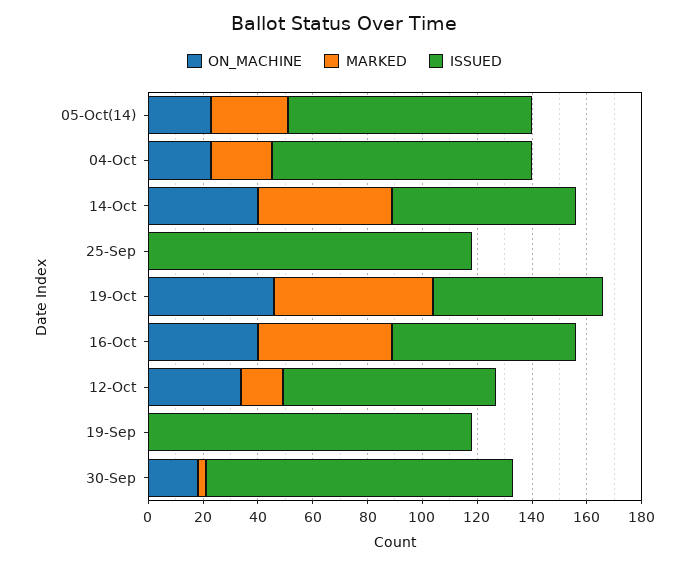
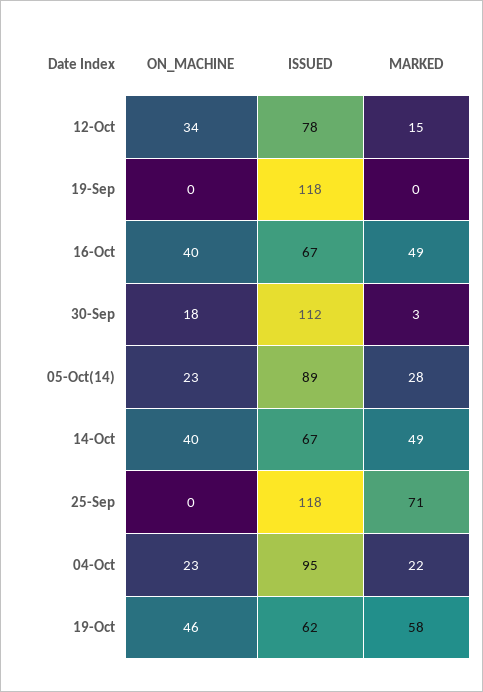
  {
    "ON_MACHINE": {
      "05-Oct(14)": 23,
      "04-Oct": 23,
      "14-Oct": 40,
      "25-Sep": 0,
      "19-Oct": 46,
      "16-Oct": 40,
      "12-Oct": 34,
      "19-Sep": 0,
      "30-Sep": 18
    },
    "MARKED": {
      "05-Oct(14)": 28,
      "04-Oct": 22,
      "14-Oct": 49,
-     "25-Sep": 0,
+     "25-Sep": 71,
      "19-Oct": 58,
      "16-Oct": 49,
      "12-Oct": 15,
      "19-Sep": 0,
      "30-Sep": 3
    },
    "ISSUED": {
      "05-Oct(14)": 89,
      "04-Oct": 95,
      "14-Oct": 67,
      "25-Sep": 118,
      "19-Oct": 62,
      "16-Oct": 67,
      "12-Oct": 78,
      "19-Sep": 118,
      "30-Sep": 112
    }
  }

